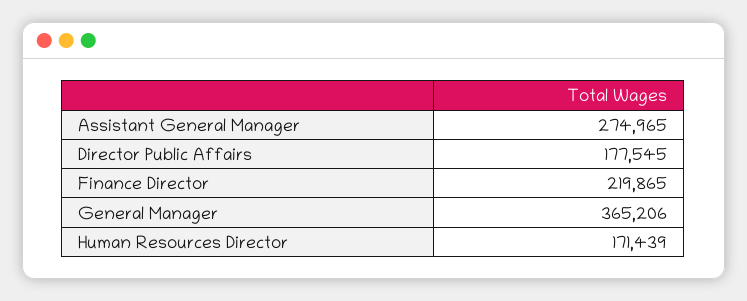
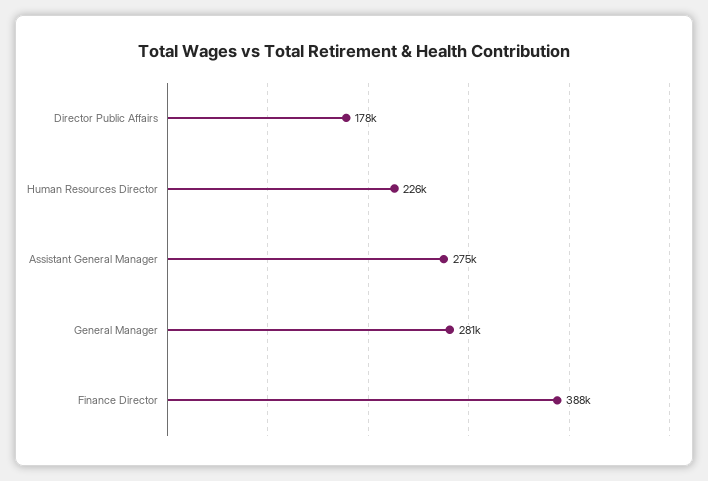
  {
    "Assistant General Manager": 274965,
    "Director Public Affairs": 177545,
-   "Finance Director": 219865,
+   "Finance Director": 388000,
-   "General Manager": 365206,
+   "General Manager": 281000,
-   "Human Resources Director": 171439
+   "Human Resources Director": 226000
  }

